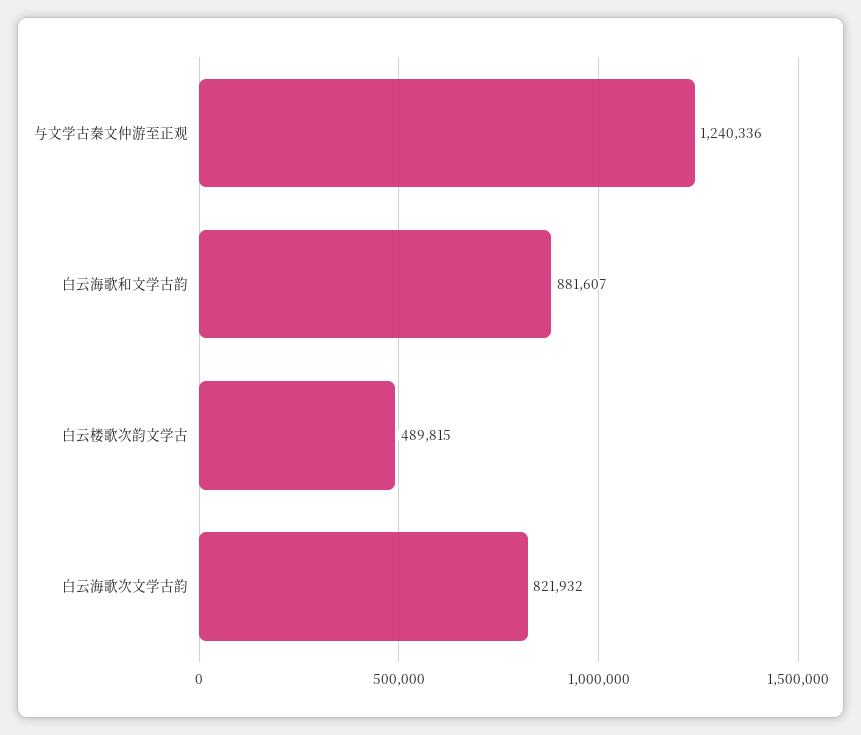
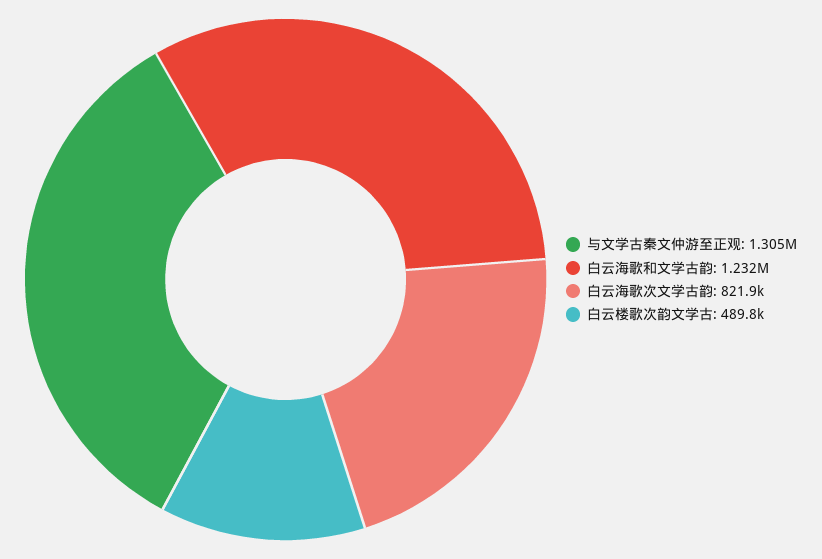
  {
-   "与文学古秦文仲游至正观": 1240336,
+   "与文学古秦文仲游至正观": 1305000,
-   "白云海歌和文学古韵": 881607,
+   "白云海歌和文学古韵": 1232000,
    "白云楼歌次韵文学古": 489815,
    "白云海歌次文学古韵": 821932
  }

